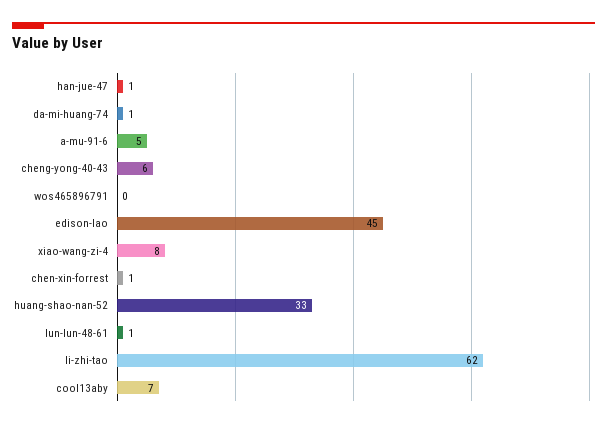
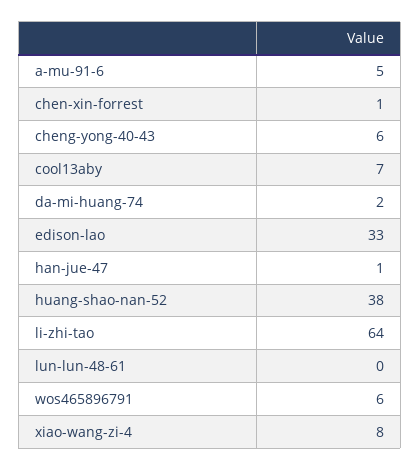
  {
    "han-jue-47": 1,
-   "da-mi-huang-74": 1,
+   "da-mi-huang-74": 2,
    "a-mu-91-6": 5,
    "cheng-yong-40-43": 6,
-   "wos465896791": 0,
+   "wos465896791": 6,
-   "edison-lao": 45,
+   "edison-lao": 33,
    "xiao-wang-zi-4": 8,
    "chen-xin-forrest": 1,
-   "huang-shao-nan-52": 33,
+   "huang-shao-nan-52": 38,
-   "lun-lun-48-61": 1,
+   "lun-lun-48-61": 0,
-   "li-zhi-tao": 62,
+   "li-zhi-tao": 64,
    "cool13aby": 7
  }

